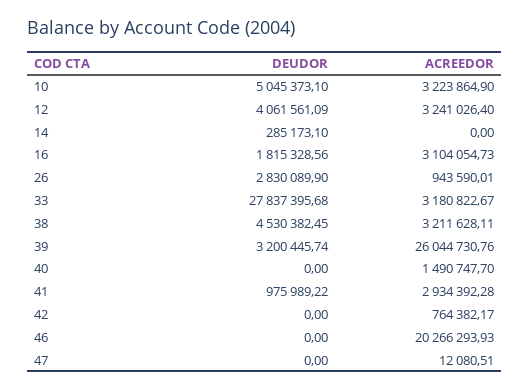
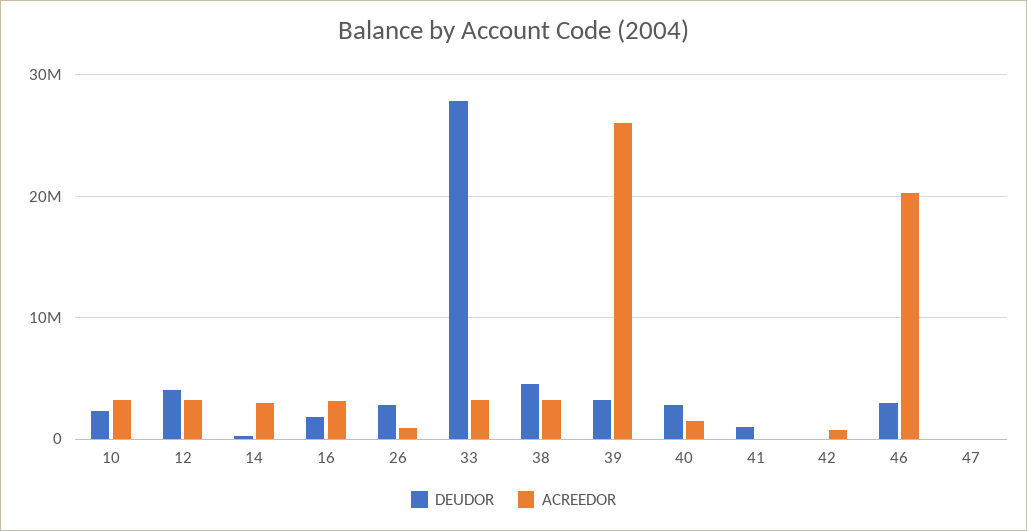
  {
    "DEUDOR": {
-     "10": 5045373.1,
+     "10": 2000000,
      "12": 4061561.09,
      "14": 285173.1,
      "16": 1815328.56,
      "26": 2830089.9,
      "33": 27837395.68,
      "38": 4530382.45,
      "39": 3200445.74,
-     "40": 0,
+     "40": 3000000,
      "41": 975989.22,
      "42": 0,
-     "46": 0,
+     "46": 3000000,
      "47": 0
    },
    "ACREEDOR": {
      "10": 3223864.9,
      "12": 3241026.4,
-     "14": 0,
+     "14": 3000000,
      "16": 3104054.73,
      "26": 943590.01,
      "33": 3180822.67,
      "38": 3211628.11,
      "39": 26044730.76,
      "40": 1490747.7,
-     "41": 2934392.28,
+     "41": 0,
      "42": 764382.17,
      "46": 20266293.93,
      "47": 12080.51
    }
  }

